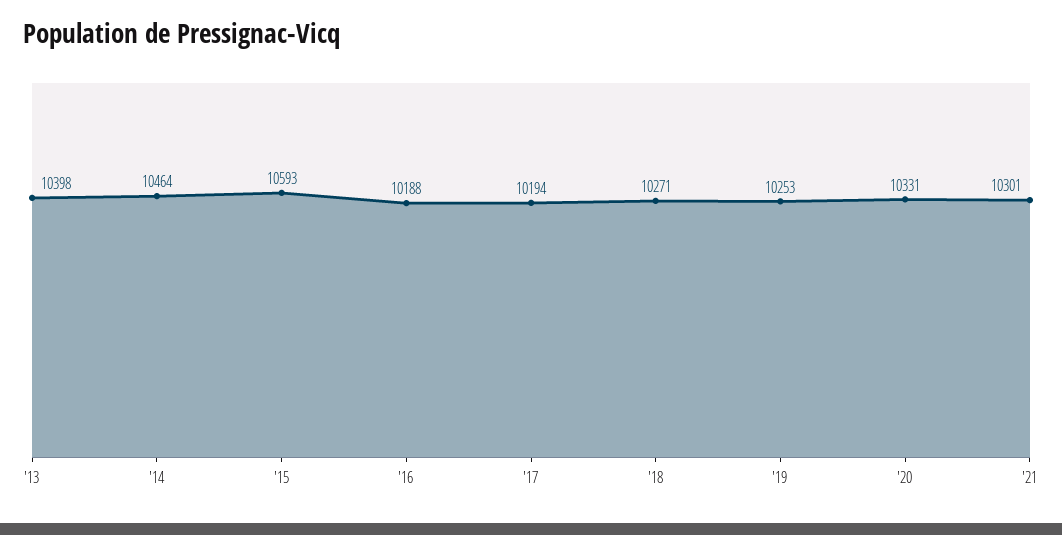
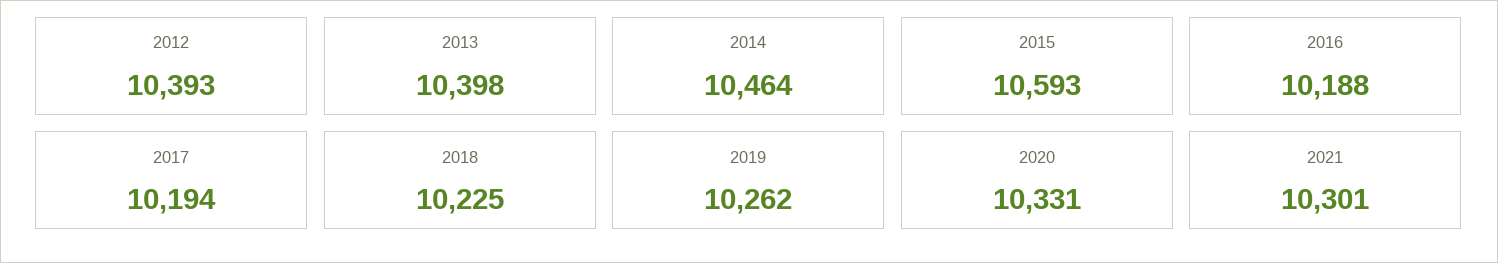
  {
    "'13": 10398,
    "'14": 10464,
    "'15": 10593,
    "'16": 10188,
    "'17": 10194,
-   "'18": 10271,
+   "'18": 10225,
-   "'19": 10253,
+   "'19": 10262,
    "'20": 10331,
-   "'21": 10301
+   "'21": 10301,
+   "2012": 10393
  }

